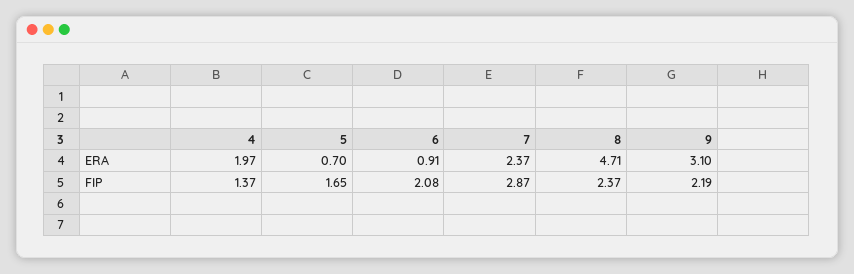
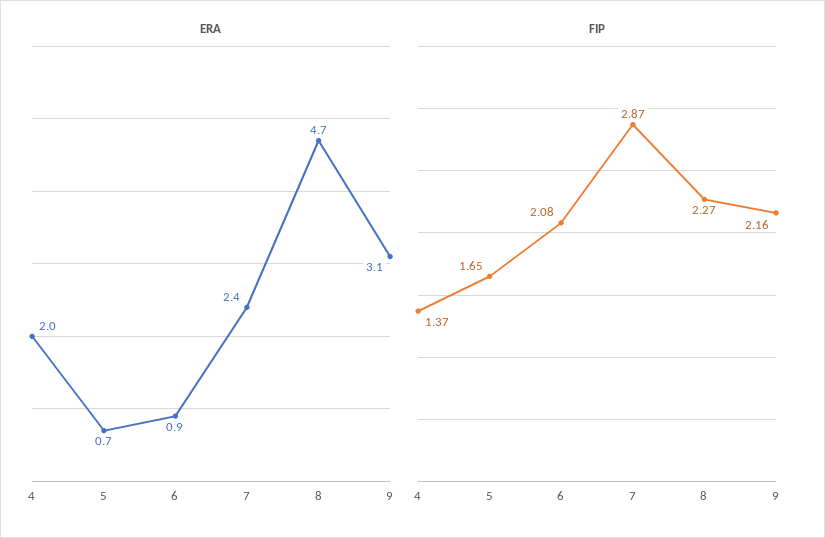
  {
    "ERA": {
      "4": 1.97,
      "5": 0.7,
      "6": 0.91,
      "7": 2.37,
      "8": 4.71,
      "9": 3.1
    },
    "FIP": {
      "4": 1.37,
      "5": 1.65,
      "6": 2.08,
      "7": 2.87,
-     "8": 2.37,
+     "8": 2.27,
-     "9": 2.19
+     "9": 2.16
    }
  }

